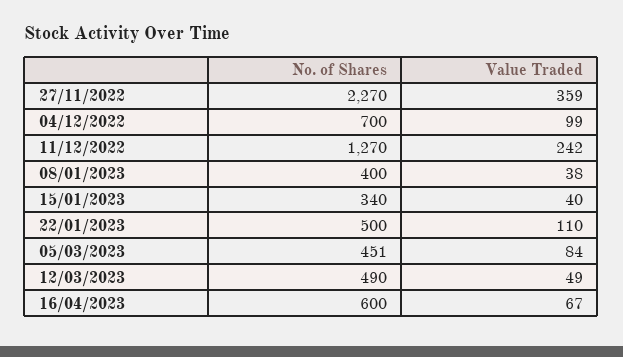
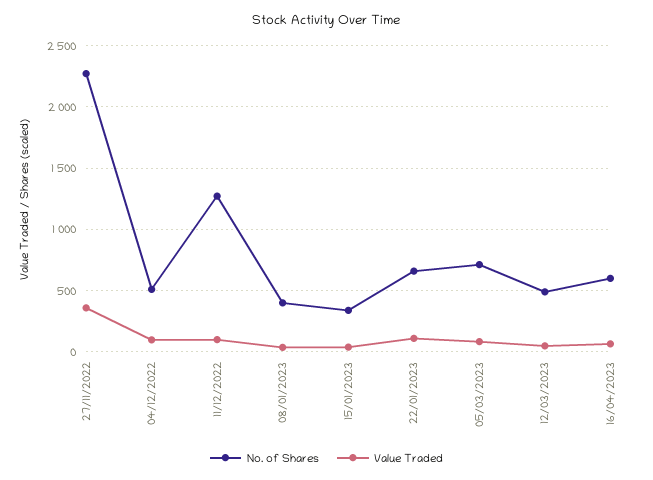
  {
    "No. of Shares": {
      "27/11/2022": 2270,
-     "04/12/2022": 700,
+     "04/12/2022": 500,
      "11/12/2022": 1270,
      "08/01/2023": 400,
      "15/01/2023": 340,
-     "22/01/2023": 500,
+     "22/01/2023": 650,
-     "05/03/2023": 451,
+     "05/03/2023": 700,
      "12/03/2023": 490,
      "16/04/2023": 600
    },
    "Value Traded": {
      "27/11/2022": 359,
      "04/12/2022": 99,
-     "11/12/2022": 242,
+     "11/12/2022": 100,
      "08/01/2023": 38,
      "15/01/2023": 40,
      "22/01/2023": 110,
      "05/03/2023": 84,
      "12/03/2023": 49,
      "16/04/2023": 67
    }
  }

